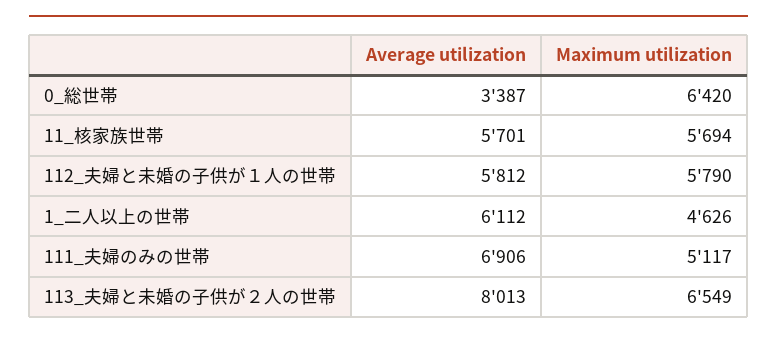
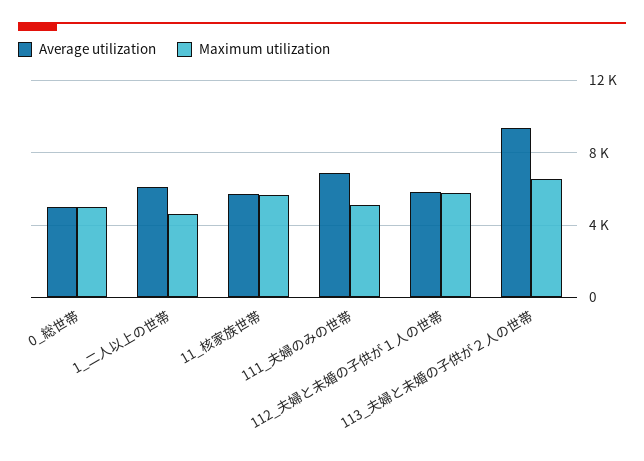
  {
    "Average utilization": {
-     "0_総世帯": 3387,
+     "0_総世帯": 5000,
      "11_核家族世帯": 5701,
      "112_夫婦と未婚の子供が１人の世帯": 5812,
      "1_二人以上の世帯": 6112,
      "111_夫婦のみの世帯": 6906,
-     "113_夫婦と未婚の子供が２人の世帯": 8013
+     "113_夫婦と未婚の子供が２人の世帯": 9500
    },
    "Maximum utilization": {
-     "0_総世帯": 6420,
+     "0_総世帯": 5000,
      "11_核家族世帯": 5694,
      "112_夫婦と未婚の子供が１人の世帯": 5790,
      "1_二人以上の世帯": 4626,
      "111_夫婦のみの世帯": 5117,
      "113_夫婦と未婚の子供が２人の世帯": 6549
    }
  }

